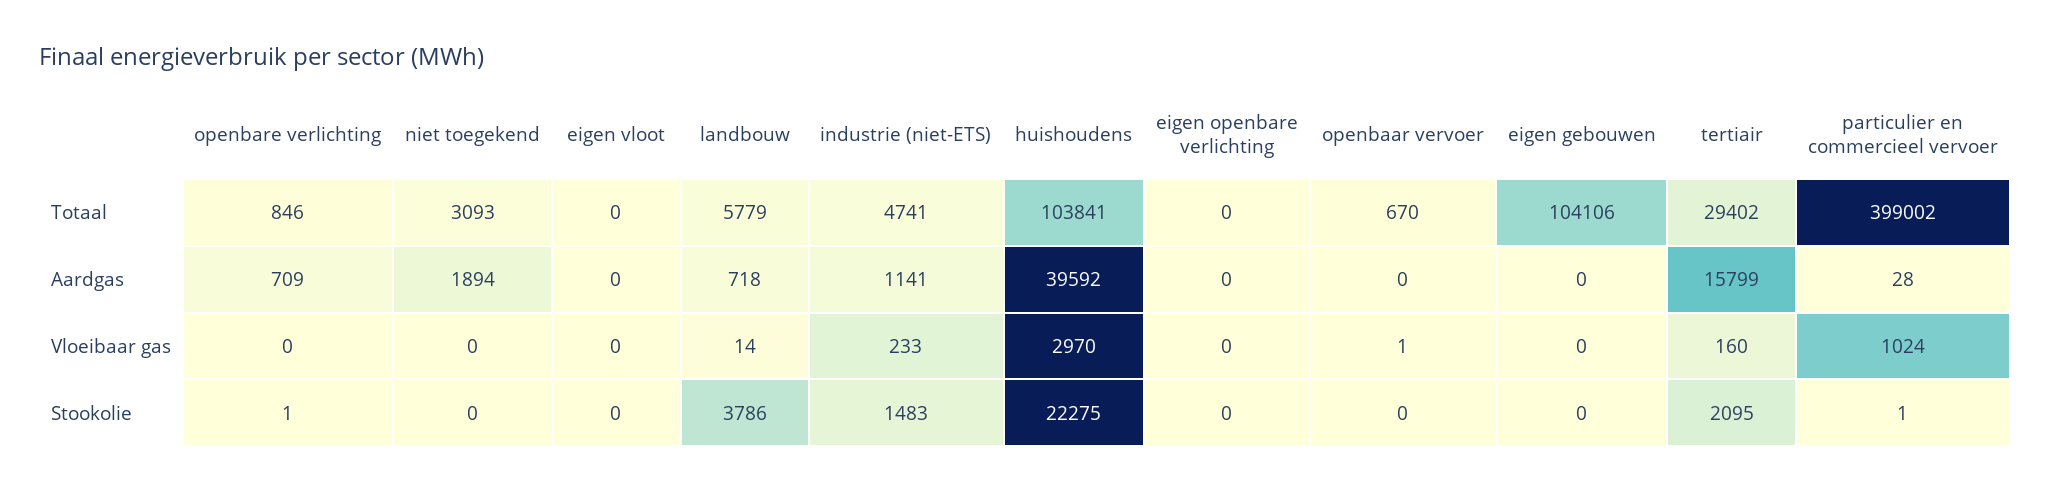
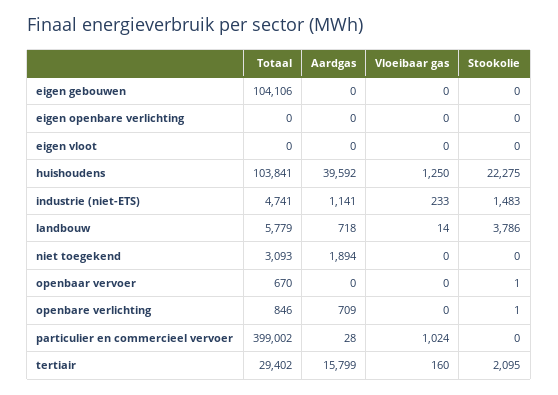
  {
    "openbare verlichting": {
      "Totaal": 846,
      "Aardgas": 709,
      "Vloeibaar gas": 0,
      "Stookolie": 1
    },
    "niet toegekend": {
      "Totaal": 3093,
      "Aardgas": 1894,
      "Vloeibaar gas": 0,
      "Stookolie": 0
    },
    "eigen vloot": {
      "Totaal": 0,
      "Aardgas": 0,
      "Vloeibaar gas": 0,
      "Stookolie": 0
    },
    "landbouw": {
      "Totaal": 5779,
      "Aardgas": 718,
      "Vloeibaar gas": 14,
      "Stookolie": 3786
    },
    "industrie (niet-ETS)": {
      "Totaal": 4741,
      "Aardgas": 1141,
      "Vloeibaar gas": 233,
      "Stookolie": 1483
    },
    "huishoudens": {
      "Totaal": 103841,
      "Aardgas": 39592,
-     "Vloeibaar gas": 2970,
+     "Vloeibaar gas": 1250,
      "Stookolie": 22275
    },
    "eigen openbare verlichting": {
      "Totaal": 0,
      "Aardgas": 0,
      "Vloeibaar gas": 0,
      "Stookolie": 0
    },
    "openbaar vervoer": {
      "Totaal": 670,
      "Aardgas": 0,
-     "Vloeibaar gas": 1,
+     "Vloeibaar gas": 0,
-     "Stookolie": 0
+     "Stookolie": 1
    },
    "eigen gebouwen": {
      "Totaal": 104106,
      "Aardgas": 0,
      "Vloeibaar gas": 0,
      "Stookolie": 0
    },
    "tertiair": {
      "Totaal": 29402,
      "Aardgas": 15799,
      "Vloeibaar gas": 160,
      "Stookolie": 2095
    },
    "particulier en commercieel vervoer": {
      "Totaal": 399002,
      "Aardgas": 28,
      "Vloeibaar gas": 1024,
-     "Stookolie": 1
+     "Stookolie": 0
    }
  }

